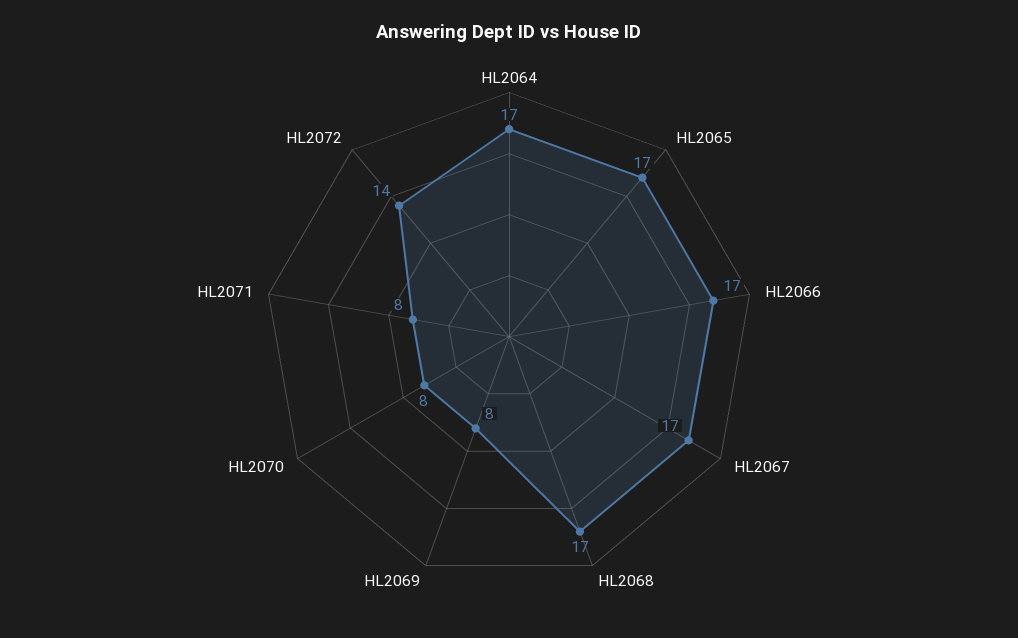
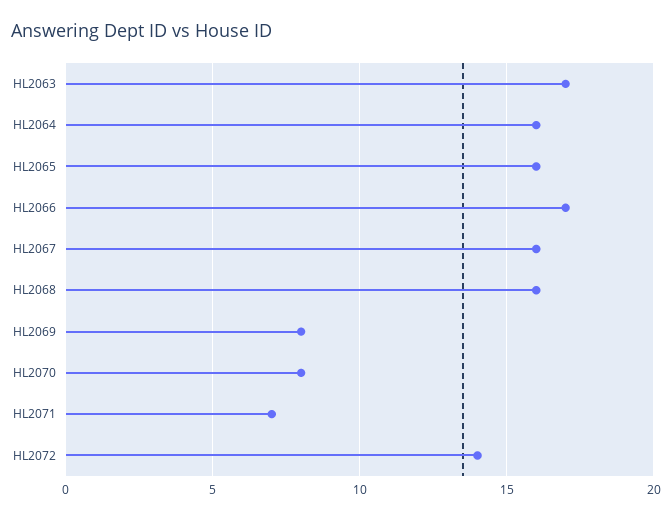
  {
-   "HL2064": 17,
+   "HL2064": 16,
-   "HL2065": 17,
+   "HL2065": 16,
    "HL2066": 17,
-   "HL2067": 17,
+   "HL2067": 16,
-   "HL2068": 17,
+   "HL2068": 16,
    "HL2069": 8,
    "HL2070": 8,
-   "HL2071": 8,
+   "HL2071": 7,
-   "HL2072": 14
+   "HL2072": 14,
+   "HL2063": 17
  }

